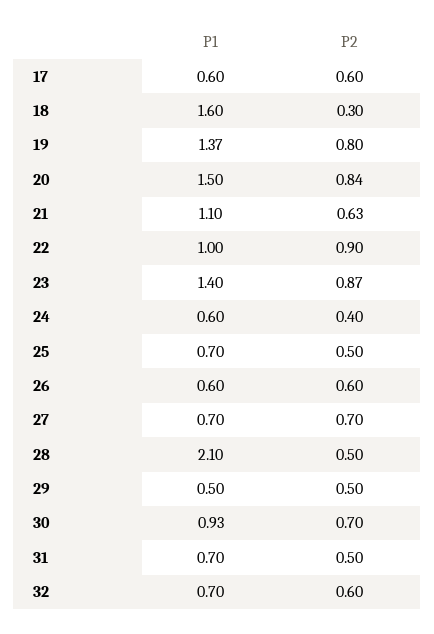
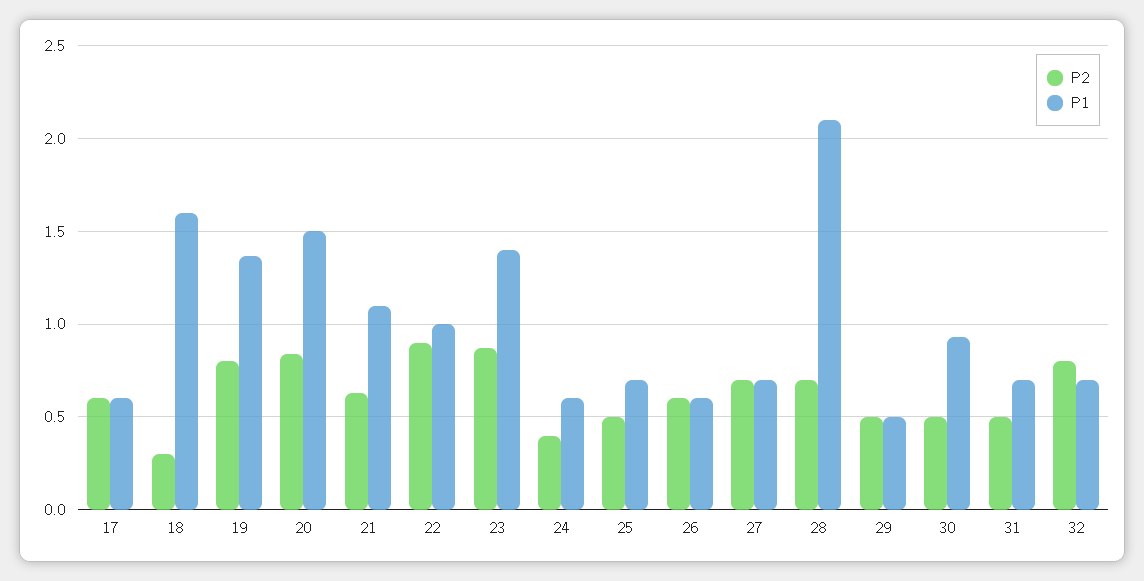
  {
    "P1": {
      "17": 0.6,
      "18": 1.6,
      "19": 1.37,
      "20": 1.5,
      "21": 1.1,
      "22": 1,
      "23": 1.4,
      "24": 0.6,
      "25": 0.7,
      "26": 0.6,
      "27": 0.7,
      "28": 2.1,
      "29": 0.5,
      "30": 0.93,
      "31": 0.7,
      "32": 0.7
    },
    "P2": {
      "17": 0.6,
      "18": 0.3,
      "19": 0.8,
      "20": 0.84,
      "21": 0.63,
      "22": 0.9,
      "23": 0.87,
      "24": 0.4,
      "25": 0.5,
      "26": 0.6,
      "27": 0.7,
-     "28": 0.5,
+     "28": 0.7,
      "29": 0.5,
-     "30": 0.7,
+     "30": 0.5,
      "31": 0.5,
-     "32": 0.6
+     "32": 0.8
    }
  }

